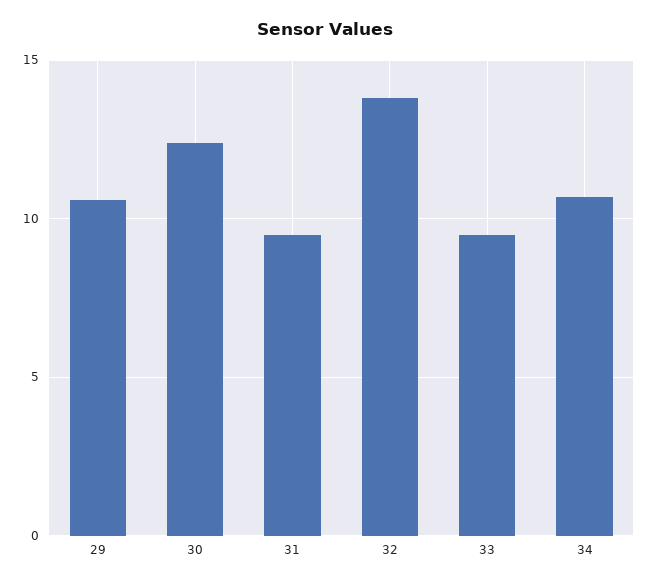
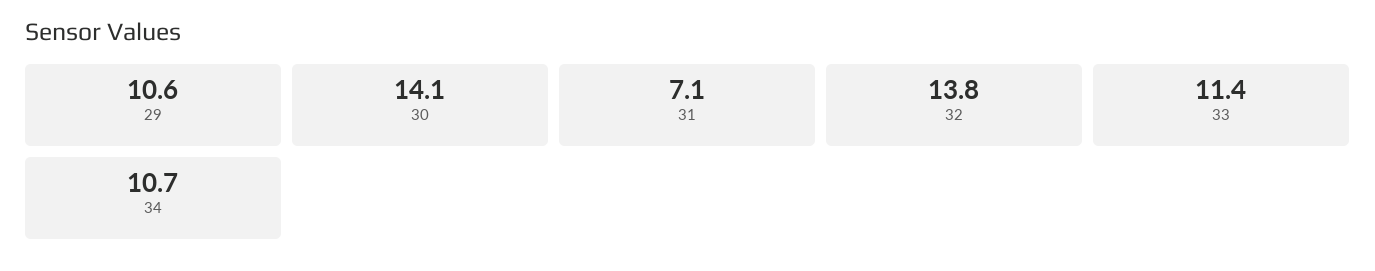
  {
    "29": 10.6,
-   "30": 12.5,
+   "30": 14.1,
-   "31": 9.5,
+   "31": 7.1,
    "32": 13.8,
-   "33": 9.5,
+   "33": 11.4,
    "34": 10.7
  }

